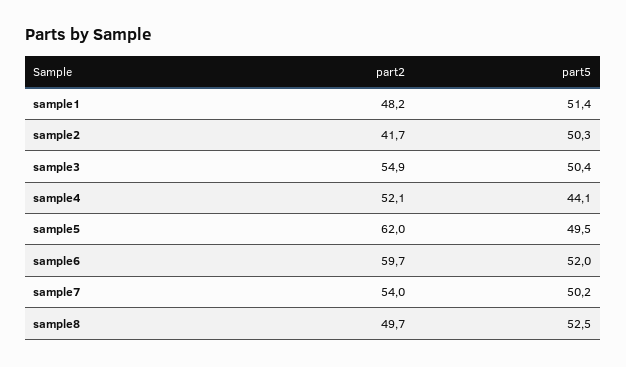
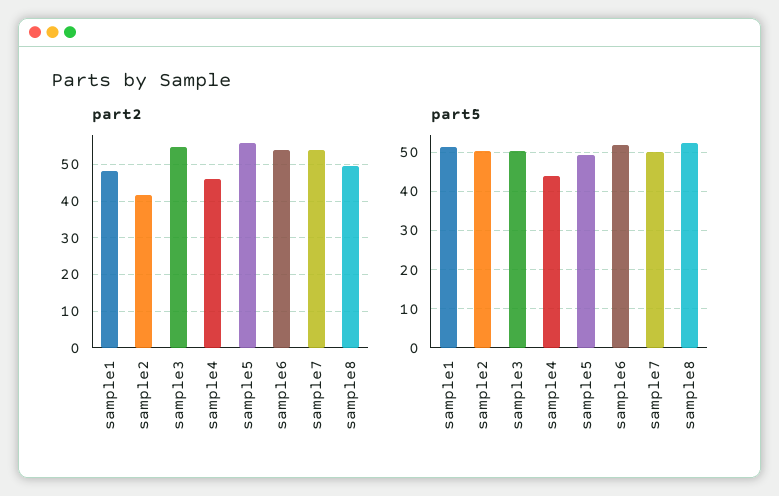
  {
    "part2": {
      "sample1": 48.2,
      "sample2": 41.7,
      "sample3": 54.9,
-     "sample4": 52.1,
+     "sample4": 46,
-     "sample5": 62,
+     "sample5": 56,
-     "sample6": 59.7,
+     "sample6": 54,
      "sample7": 54,
      "sample8": 49.7
    },
    "part5": {
      "sample1": 51.4,
      "sample2": 50.3,
      "sample3": 50.4,
      "sample4": 44.1,
      "sample5": 49.5,
      "sample6": 52,
      "sample7": 50.2,
      "sample8": 52.5
    }
  }

